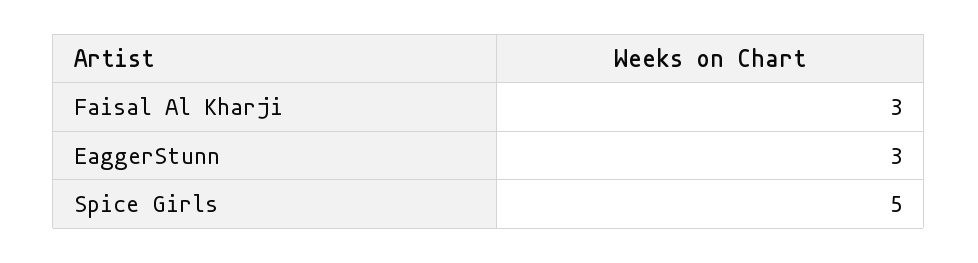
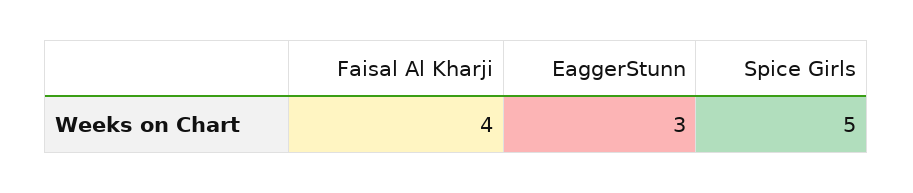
  {
-   "Faisal Al Kharji": 3,
+   "Faisal Al Kharji": 4,
    "EaggerStunn": 3,
    "Spice Girls": 5
  }

